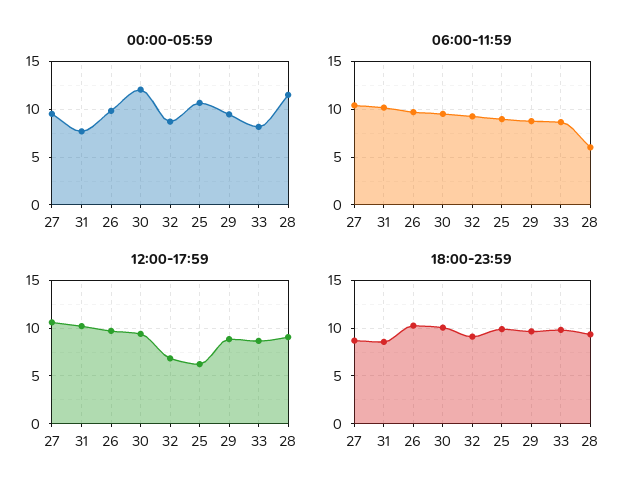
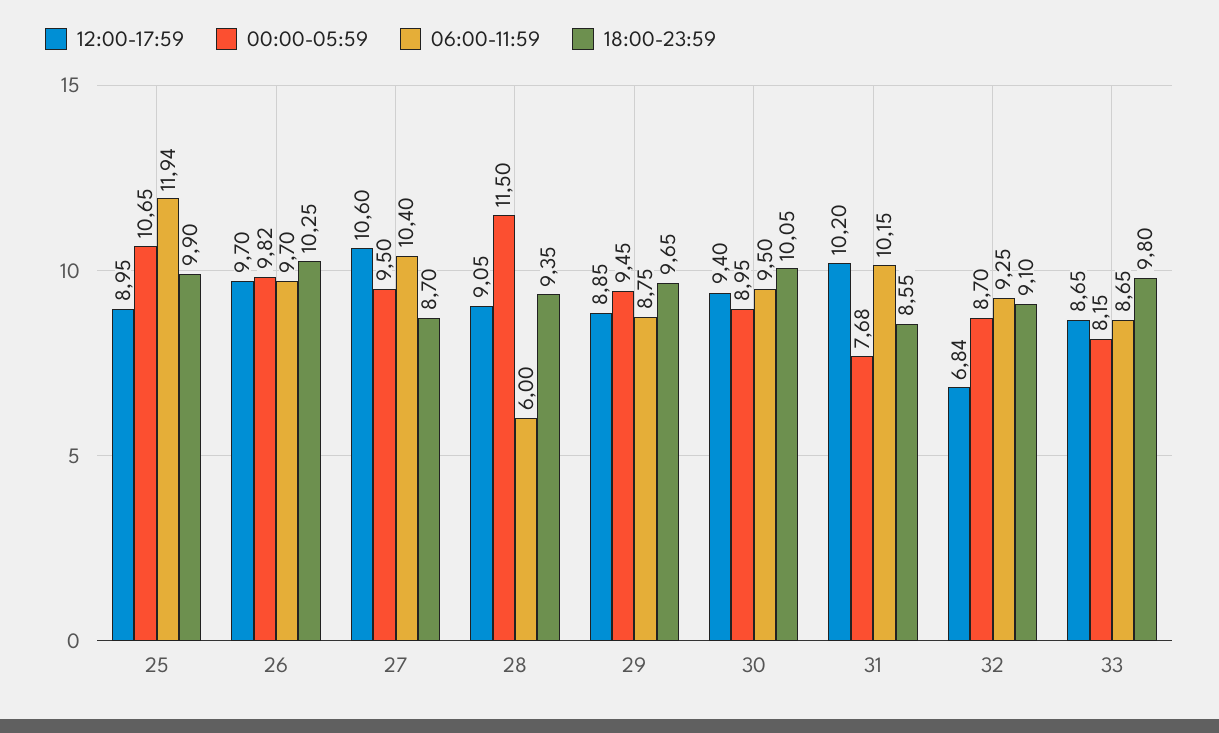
  {
    "00:00-05:59": {
      "27": 9.5,
      "31": 7.68,
      "26": 9.82,
-     "30": 12,
+     "30": 8.95,
      "32": 8.7,
      "25": 10.65,
      "29": 9.45,
      "33": 8.15,
      "28": 11.5
    },
    "06:00-11:59": {
      "27": 10.4,
      "31": 10.15,
      "26": 9.7,
      "30": 9.5,
      "32": 9.25,
-     "25": 9,
+     "25": 11.94,
      "29": 8.75,
      "33": 8.65,
      "28": 6
    },
    "12:00-17:59": {
      "27": 10.6,
      "31": 10.2,
      "26": 9.7,
      "30": 9.4,
      "32": 6.84,
-     "25": 6,
+     "25": 8.95,
      "29": 8.85,
      "33": 8.65,
      "28": 9.05
    },
    "18:00-23:59": {
      "27": 8.7,
      "31": 8.55,
      "26": 10.25,
      "30": 10.05,
      "32": 9.1,
      "25": 9.9,
      "29": 9.65,
      "33": 9.8,
      "28": 9.35
    }
  }

